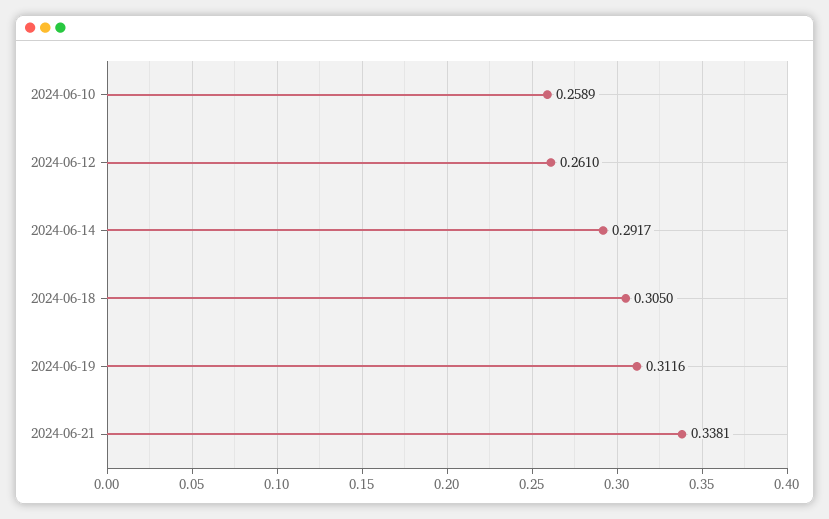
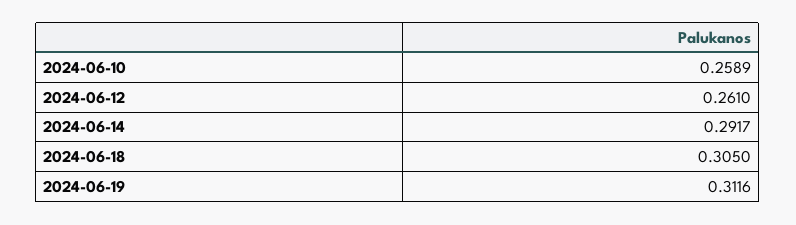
  {
    "2024-06-10": 0.2589,
    "2024-06-12": 0.261,
    "2024-06-14": 0.2917,
    "2024-06-18": 0.305,
-   "2024-06-19": 0.3116,
+   "2024-06-19": 0.3116
-   "2024-06-21": 0.3381
  }

